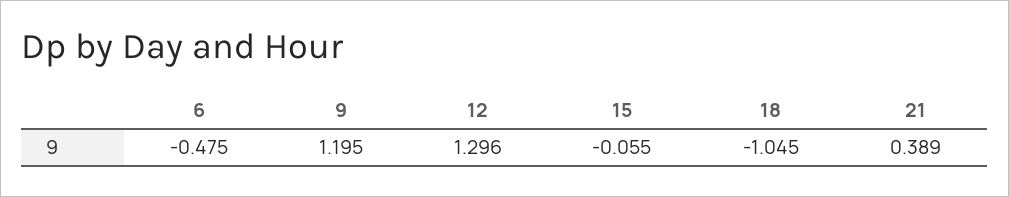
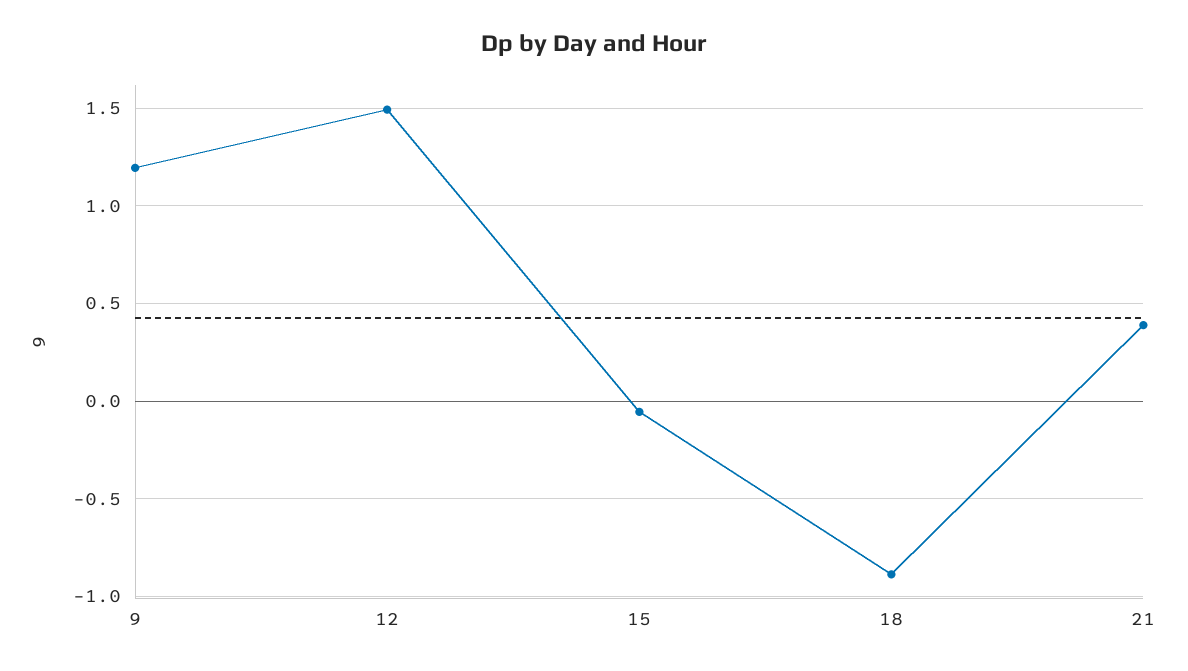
  {
-   "6": -0.475,
    "9": 1.195,
-   "12": 1.296,
+   "12": 1.5,
    "15": -0.055,
-   "18": -1.045,
+   "18": -0.9,
    "21": 0.389
  }

